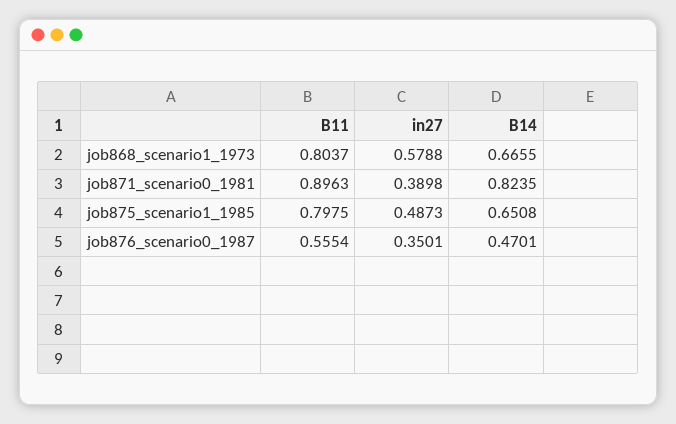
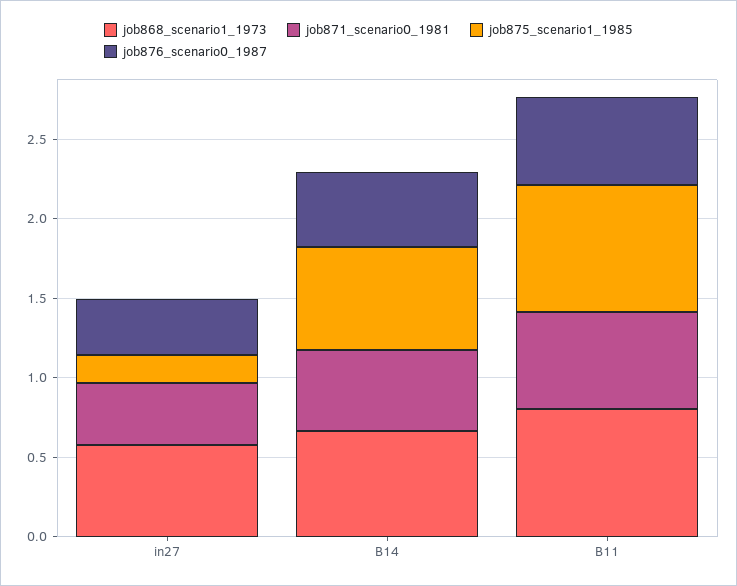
  {
    "job868_scenario1_1973": {
      "B11": 0.8037,
      "in27": 0.5788,
      "B14": 0.6655
    },
    "job871_scenario0_1981": {
-     "B11": 0.8963,
+     "B11": 0.6,
      "in27": 0.3898,
-     "B14": 0.8235
+     "B14": 0.5
    },
    "job875_scenario1_1985": {
      "B11": 0.7975,
-     "in27": 0.4873,
+     "in27": 0.2,
      "B14": 0.6508
    },
    "job876_scenario0_1987": {
      "B11": 0.5554,
      "in27": 0.3501,
      "B14": 0.4701
    }
  }

